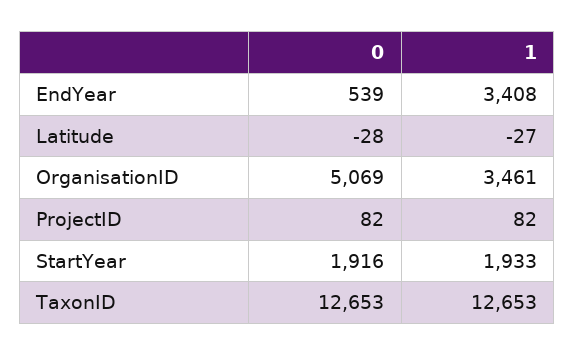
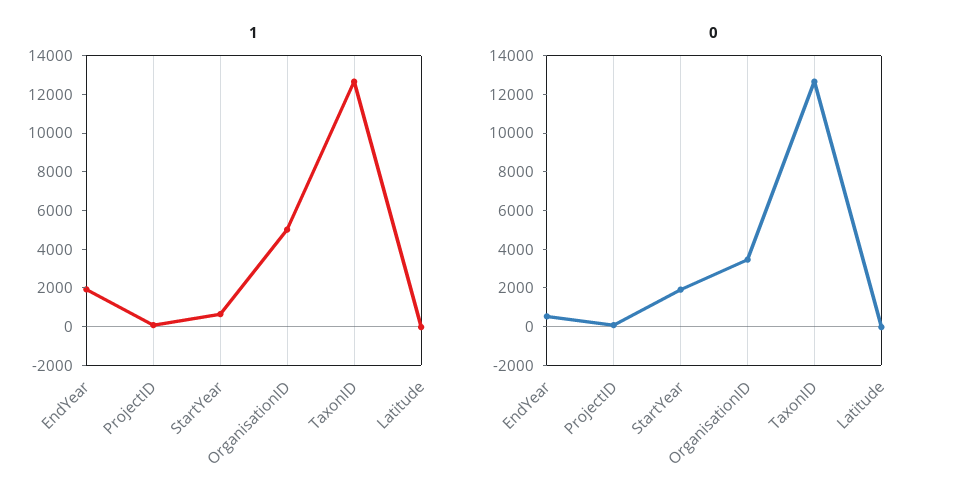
  {
    "0": {
      "EndYear": 539,
      "Latitude": -28,
-     "OrganisationID": 5069,
+     "OrganisationID": 3500,
      "ProjectID": 82,
      "StartYear": 1916,
      "TaxonID": 12653
    },
    "1": {
-     "EndYear": 3408,
+     "EndYear": 2000,
      "Latitude": -27,
-     "OrganisationID": 3461,
+     "OrganisationID": 5000,
      "ProjectID": 82,
-     "StartYear": 1933,
+     "StartYear": 500,
      "TaxonID": 12653
    }
  }

